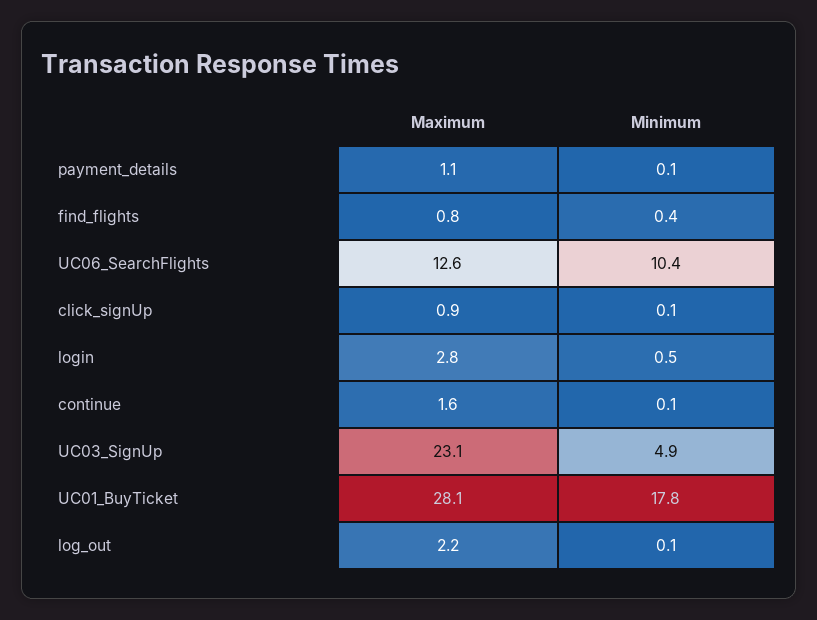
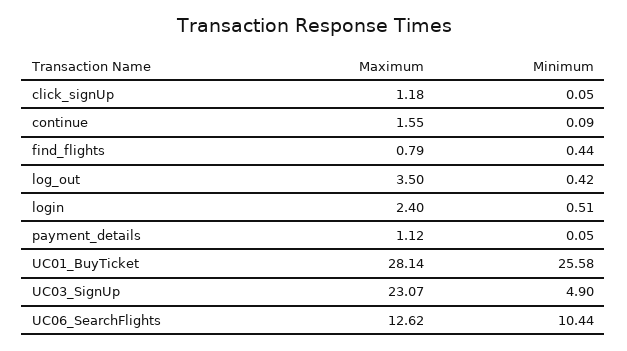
  {
    "Maximum": {
      "payment_details": 1.12,
      "find_flights": 0.79,
      "UC06_SearchFlights": 12.62,
-     "click_signUp": 0.9,
+     "click_signUp": 1.18,
-     "login": 2.8,
+     "login": 2.4,
      "continue": 1.55,
      "UC03_SignUp": 23.07,
      "UC01_BuyTicket": 28.14,
-     "log_out": 2.2
+     "log_out": 3.5
    },
    "Minimum": {
      "payment_details": 0.05,
      "find_flights": 0.44,
      "UC06_SearchFlights": 10.44,
      "click_signUp": 0.05,
      "login": 0.51,
      "continue": 0.09,
      "UC03_SignUp": 4.9,
-     "UC01_BuyTicket": 17.8,
+     "UC01_BuyTicket": 25.58,
-     "log_out": 0.1
+     "log_out": 0.42
    }
  }

